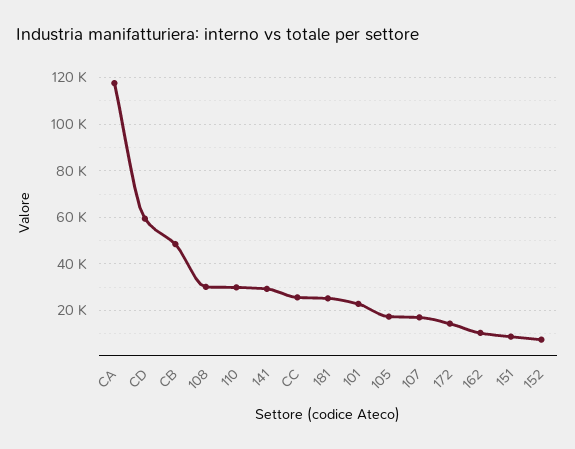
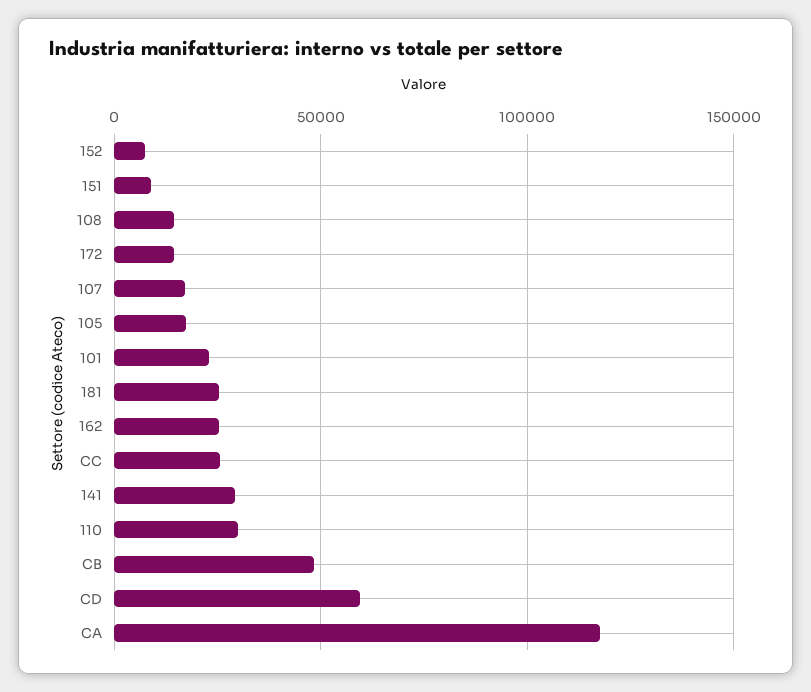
  {
    "CA": 120000,
    "CD": 60000,
    "CB": 50000,
-   "108": 30000,
+   "108": 15000,
    "110": 30000,
    "141": 30000,
    "CC": 25000,
    "181": 25000,
    "101": 25000,
    "105": 15000,
    "107": 15000,
    "172": 15000,
-   "162": 10000,
+   "162": 25000,
    "151": 10000,
    "152": 5000
  }

